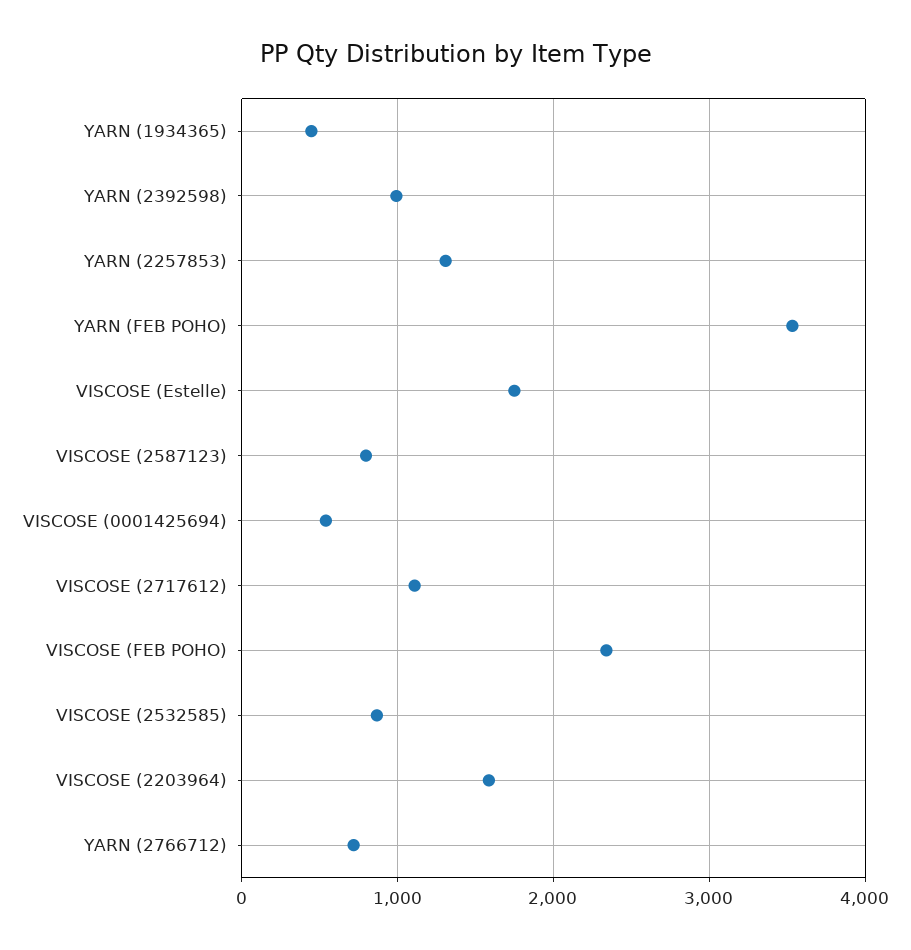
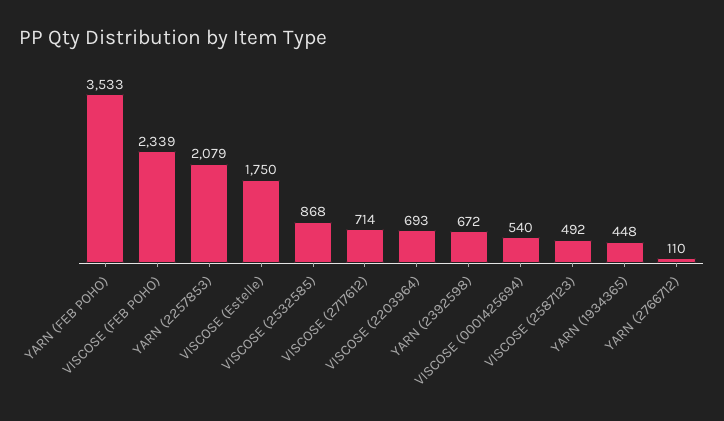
  {
    "YARN (1934365)": 448,
-   "YARN (2392598)": 1000,
+   "YARN (2392598)": 672,
-   "YARN (2257853)": 1300,
+   "YARN (2257853)": 2079,
    "YARN (FEB POHO)": 3533,
    "VISCOSE (Estelle)": 1750,
-   "VISCOSE (2587123)": 800,
+   "VISCOSE (2587123)": 492,
    "VISCOSE (0001425694)": 540,
-   "VISCOSE (2717612)": 1100,
+   "VISCOSE (2717612)": 714,
    "VISCOSE (FEB POHO)": 2339,
    "VISCOSE (2532585)": 868,
-   "VISCOSE (2203964)": 1600,
+   "VISCOSE (2203964)": 693,
-   "YARN (2766712)": 700
+   "YARN (2766712)": 110
  }

